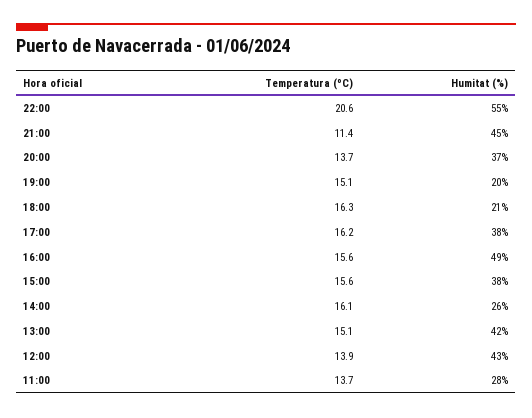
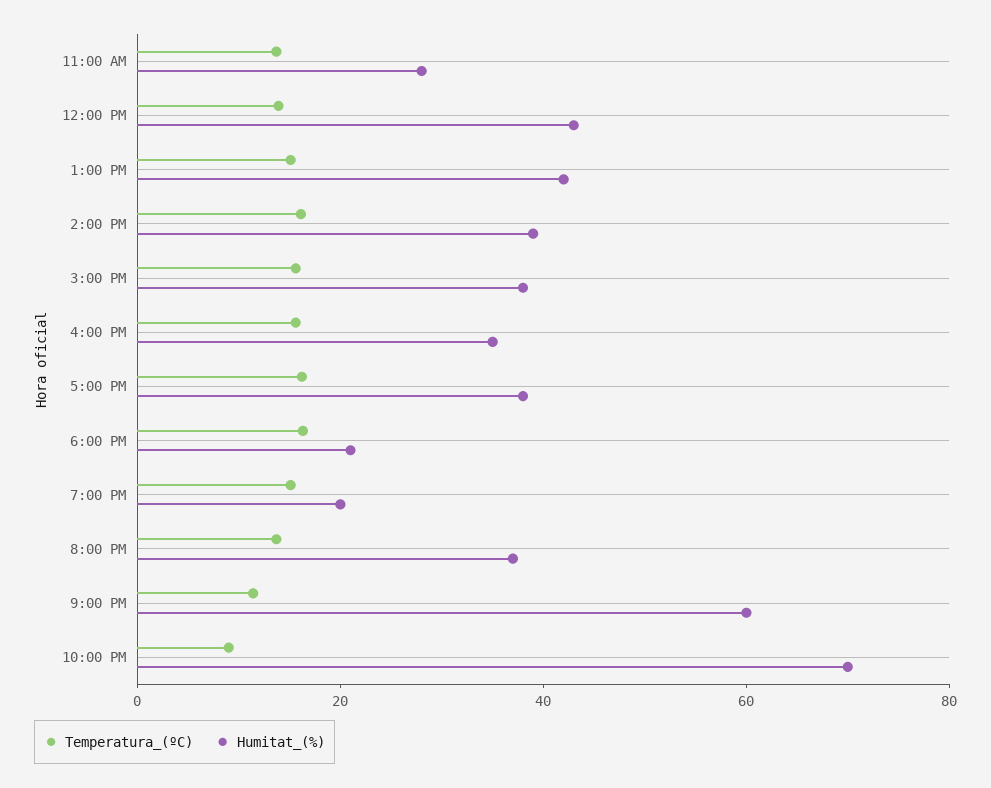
  {
    "Temperatura (ºC)": {
-     "22:00": 20.6,
+     "22:00": 10,
      "21:00": 11.4,
      "20:00": 13.7,
      "19:00": 15.1,
      "18:00": 16.3,
      "17:00": 16.2,
      "16:00": 15.6,
      "15:00": 15.6,
      "14:00": 16.1,
      "13:00": 15.1,
      "12:00": 13.9,
      "11:00": 13.7
    },
    "Humitat (%)": {
-     "22:00": 55,
+     "22:00": 70,
-     "21:00": 45,
+     "21:00": 60,
      "20:00": 37,
      "19:00": 20,
      "18:00": 21,
      "17:00": 38,
-     "16:00": 49,
+     "16:00": 35,
      "15:00": 38,
-     "14:00": 26,
+     "14:00": 40,
      "13:00": 42,
      "12:00": 43,
      "11:00": 28
    }
  }

